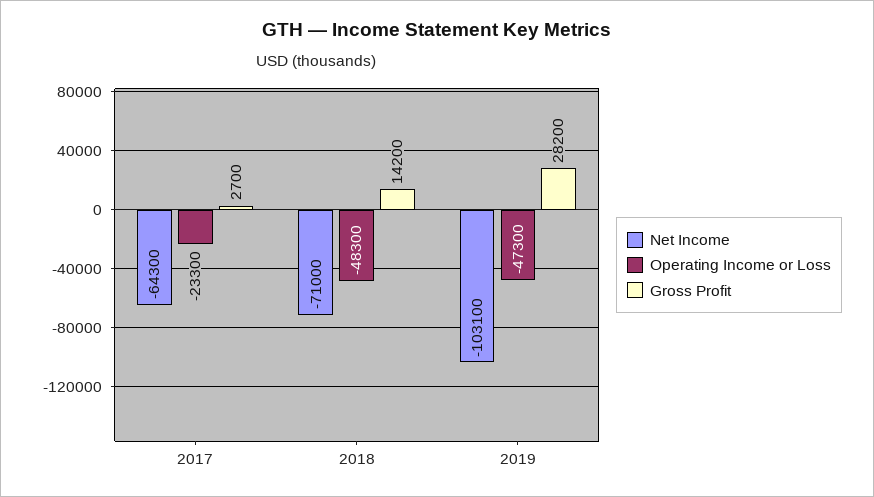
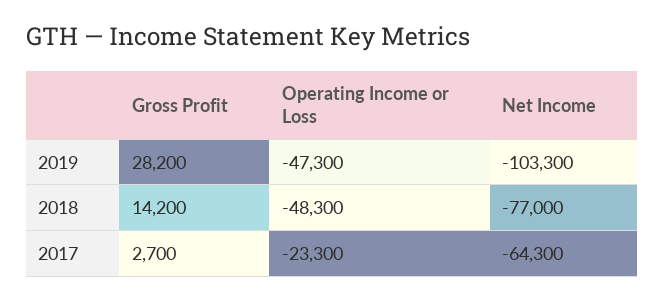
  {
    "Net Income": {
      "2017": -64300,
-     "2018": -71000,
+     "2018": -77000,
-     "2019": -103100
+     "2019": -103300
    },
    "Operating Income or Loss": {
      "2017": -23300,
      "2018": -48300,
      "2019": -47300
    },
    "Gross Profit": {
      "2017": 2700,
      "2018": 14200,
      "2019": 28200
    }
  }

